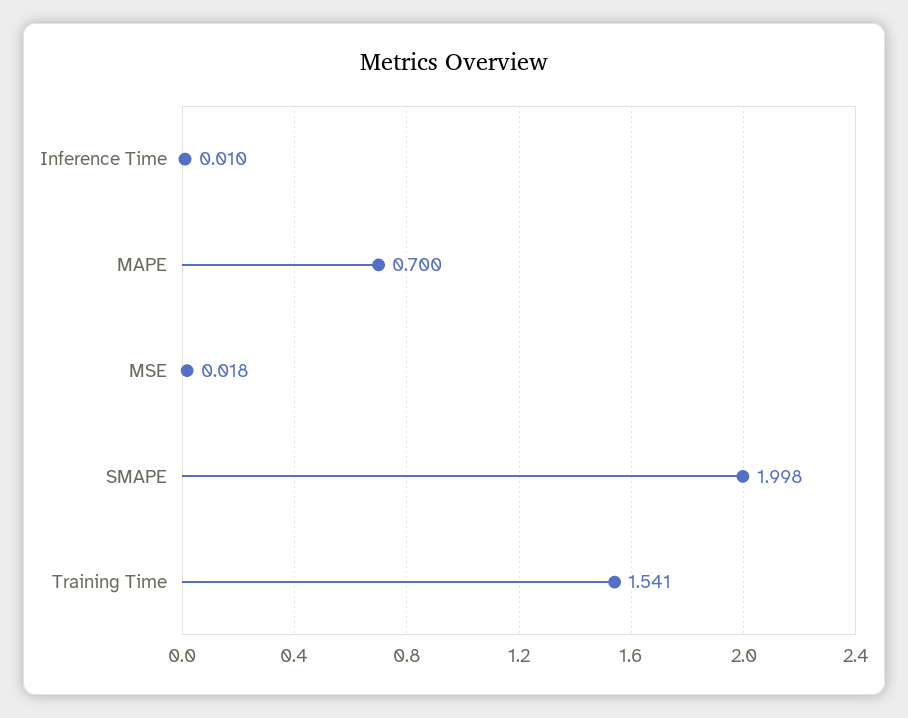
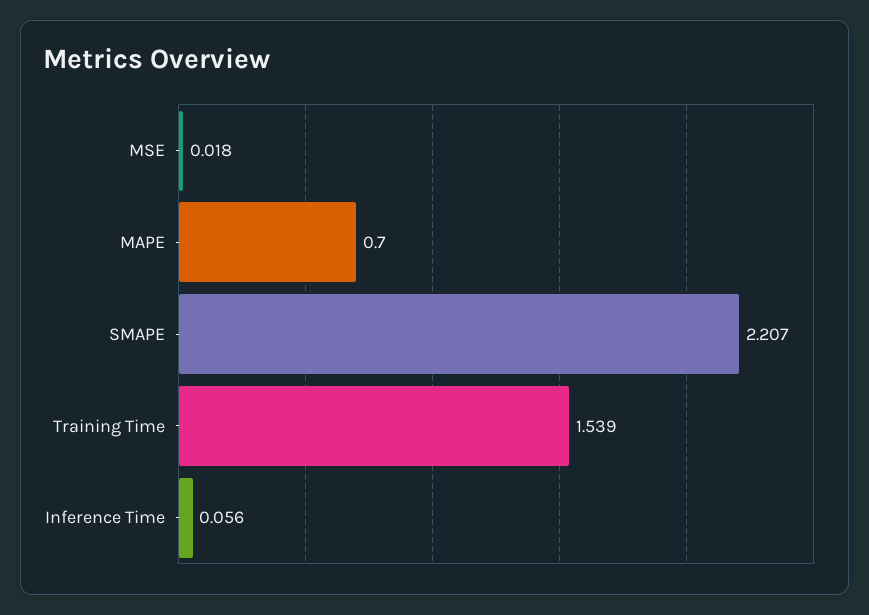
  {
-   "Inference Time": 0.01,
+   "Inference Time": 0.056,
    "MAPE": 0.7,
    "MSE": 0.018,
-   "SMAPE": 1.998,
+   "SMAPE": 2.207,
-   "Training Time": 1.541
+   "Training Time": 1.539
  }

